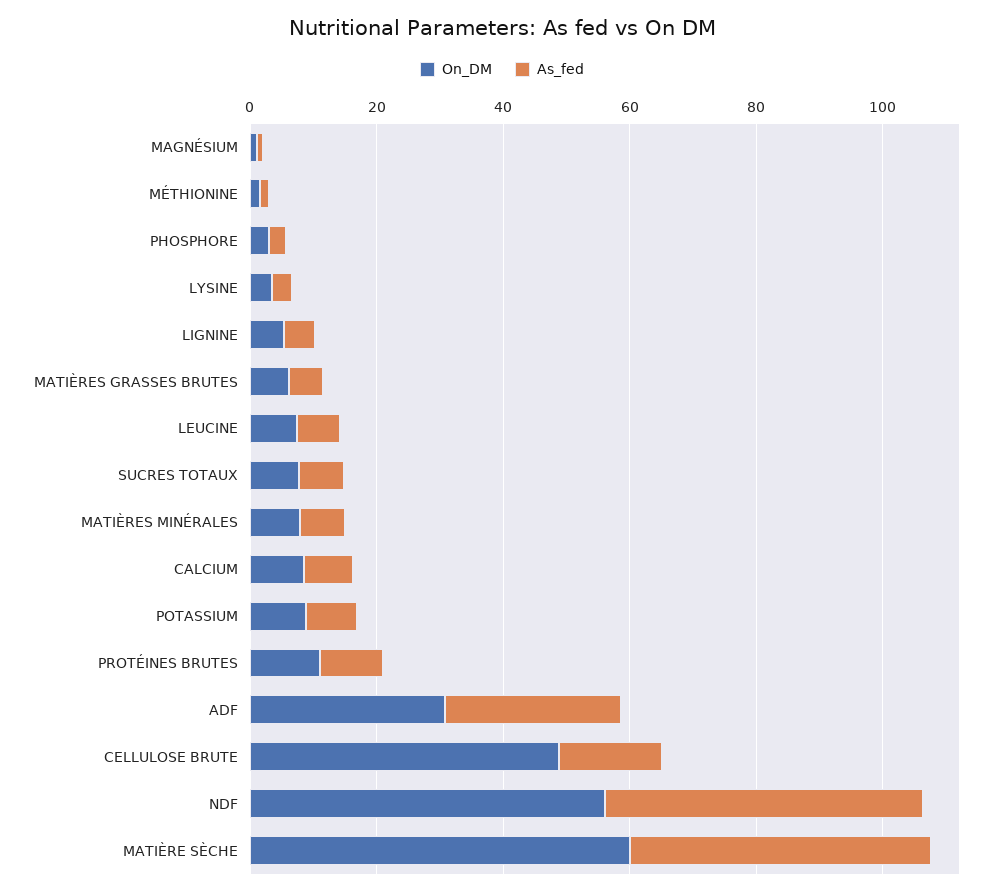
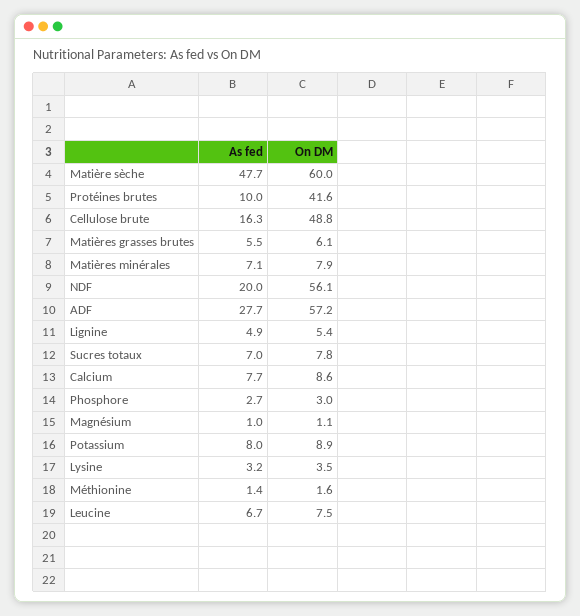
  {
    "On_DM": {
      "MAGNÉSIUM": 1.1,
      "MÉTHIONINE": 1.6,
      "PHOSPHORE": 3,
      "LYSINE": 3.5,
      "LIGNINE": 5.4,
      "MATIÈRES GRASSES BRUTES": 6.1,
      "LEUCINE": 7.5,
      "SUCRES TOTAUX": 7.8,
      "MATIÈRES MINÉRALES": 7.9,
      "CALCIUM": 8.6,
      "POTASSIUM": 8.9,
-     "PROTÉINES BRUTES": 10,
+     "PROTÉINES BRUTES": 41.6,
-     "ADF": 30,
+     "ADF": 57.2,
      "CELLULOSE BRUTE": 48.8,
      "NDF": 56.1,
      "MATIÈRE SÈCHE": 60
    },
    "As_fed": {
      "MAGNÉSIUM": 1,
      "MÉTHIONINE": 1.4,
      "PHOSPHORE": 2.7,
      "LYSINE": 3.2,
      "LIGNINE": 4.9,
      "MATIÈRES GRASSES BRUTES": 5.5,
      "LEUCINE": 6.7,
      "SUCRES TOTAUX": 7,
      "MATIÈRES MINÉRALES": 7.1,
      "CALCIUM": 7.7,
      "POTASSIUM": 8,
      "PROTÉINES BRUTES": 10,
      "ADF": 27.7,
      "CELLULOSE BRUTE": 16.3,
-     "NDF": 50,
+     "NDF": 20,
      "MATIÈRE SÈCHE": 47.7
    }
  }

